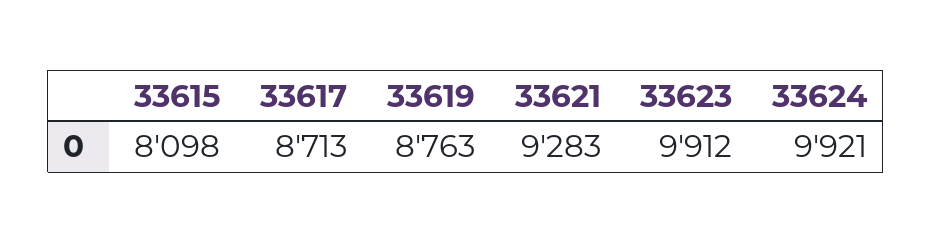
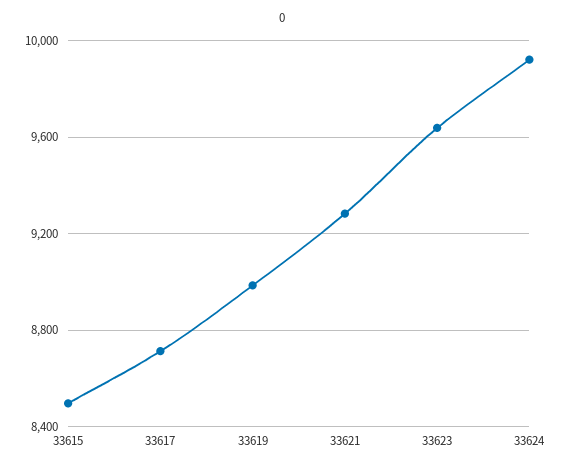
  {
-   "33615": 8098,
+   "33615": 8500,
    "33617": 8713,
-   "33619": 8763,
+   "33619": 9000,
    "33621": 9283,
-   "33623": 9912,
+   "33623": 9650,
    "33624": 9921
  }

